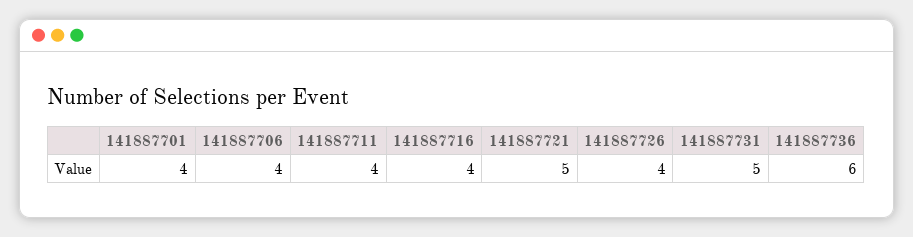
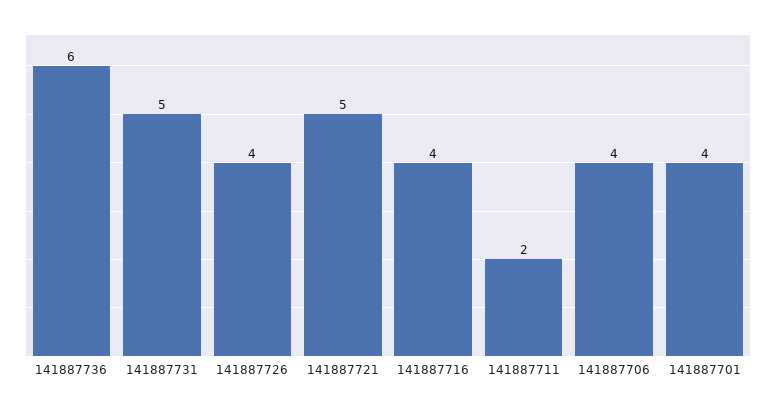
  {
    "141887701": 4,
    "141887706": 4,
-   "141887711": 4,
+   "141887711": 2,
    "141887716": 4,
    "141887721": 5,
    "141887726": 4,
    "141887731": 5,
    "141887736": 6
  }

